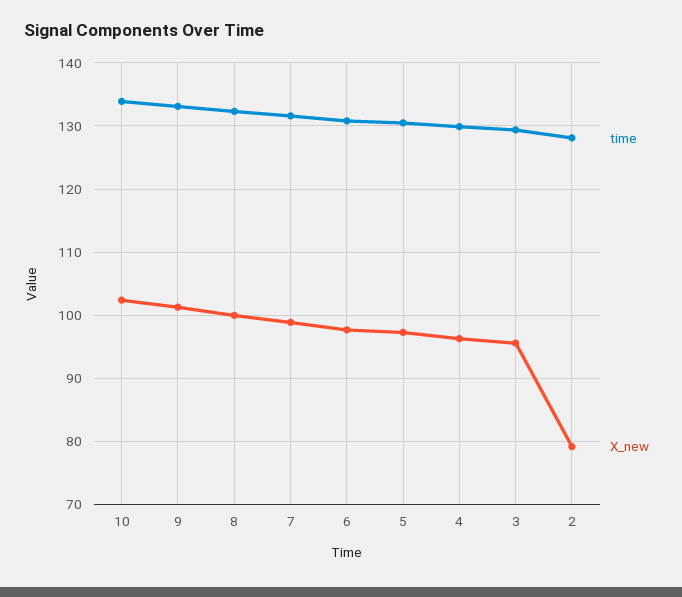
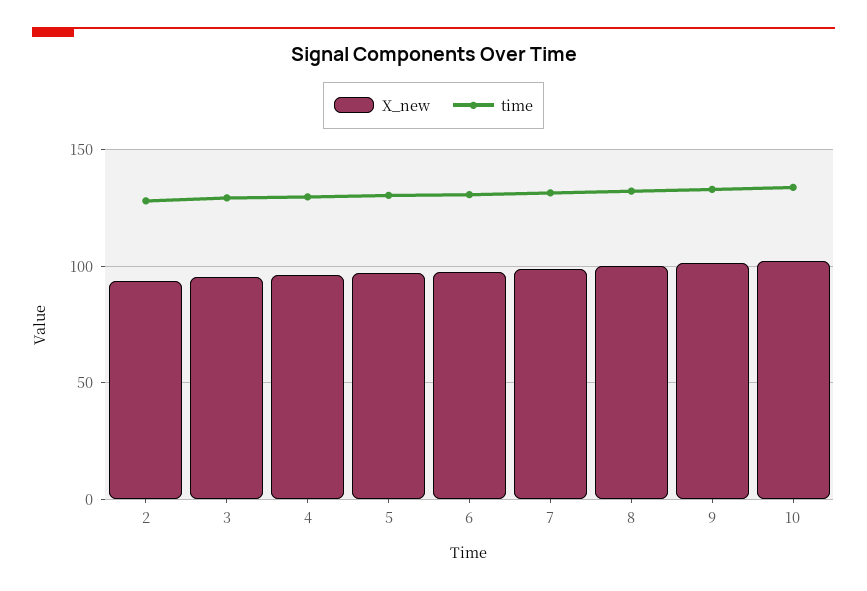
  {
    "time": {
      "10": 134,
      "9": 133,
      "8": 132,
      "7": 132,
      "6": 131,
      "5": 131,
      "4": 130,
      "3": 129,
      "2": 128
    },
    "X_new": {
      "10": 102,
      "9": 101,
      "8": 100,
      "7": 99,
      "6": 98,
      "5": 97,
      "4": 96,
      "3": 96,
-     "2": 79
+     "2": 95
    }
  }

